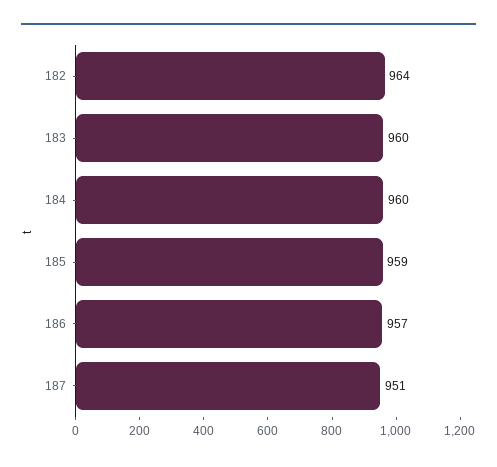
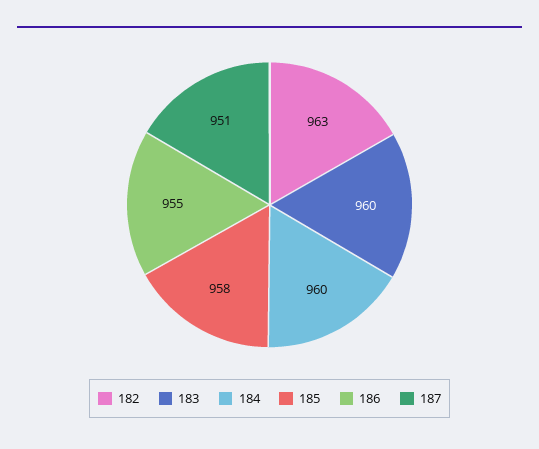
  {
-   "182": 964,
+   "182": 963,
    "183": 960,
    "184": 960,
-   "185": 959,
+   "185": 958,
-   "186": 957,
+   "186": 955,
    "187": 951
  }

